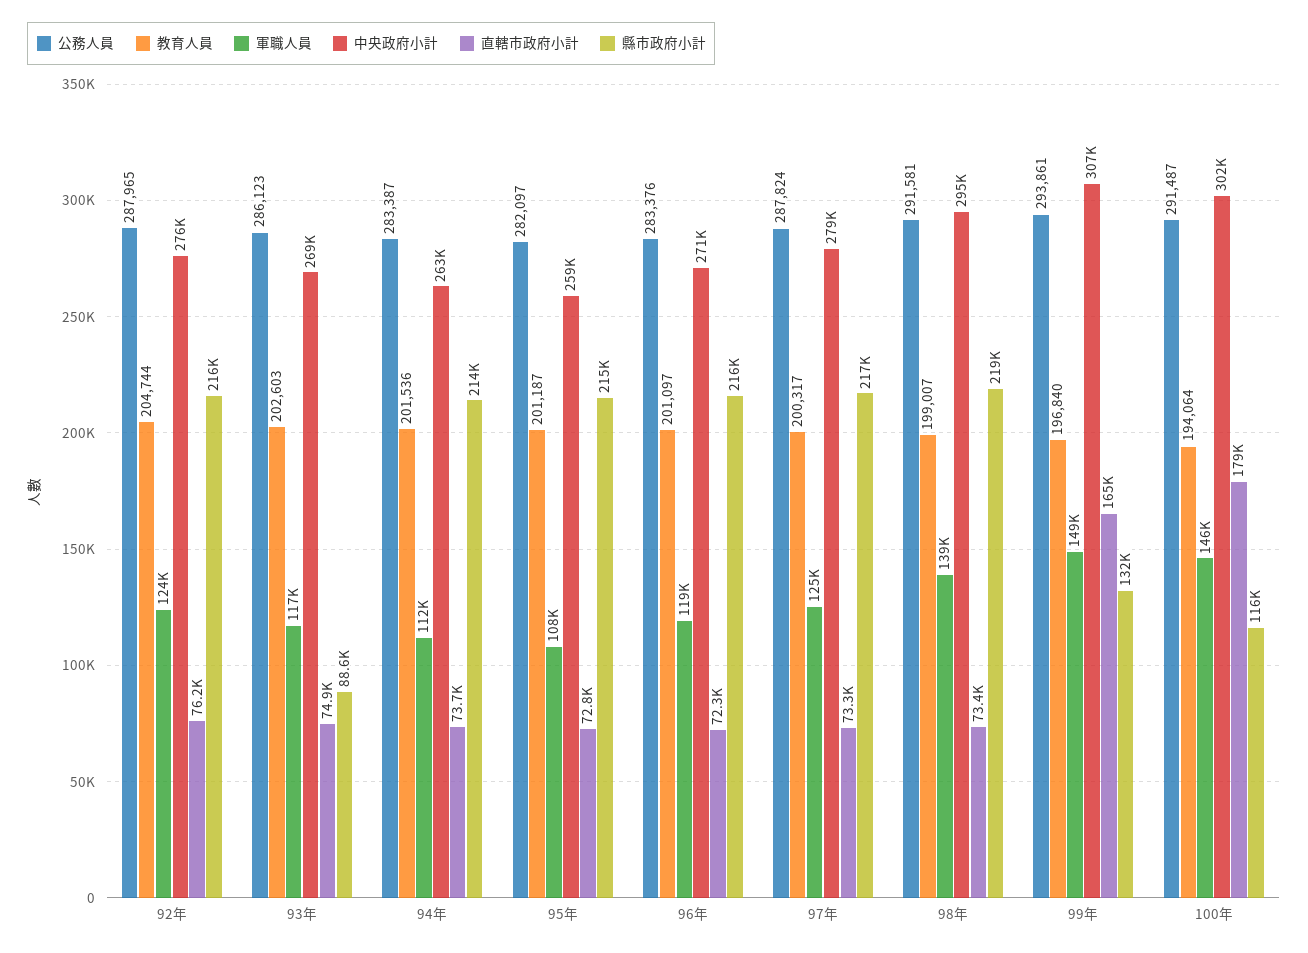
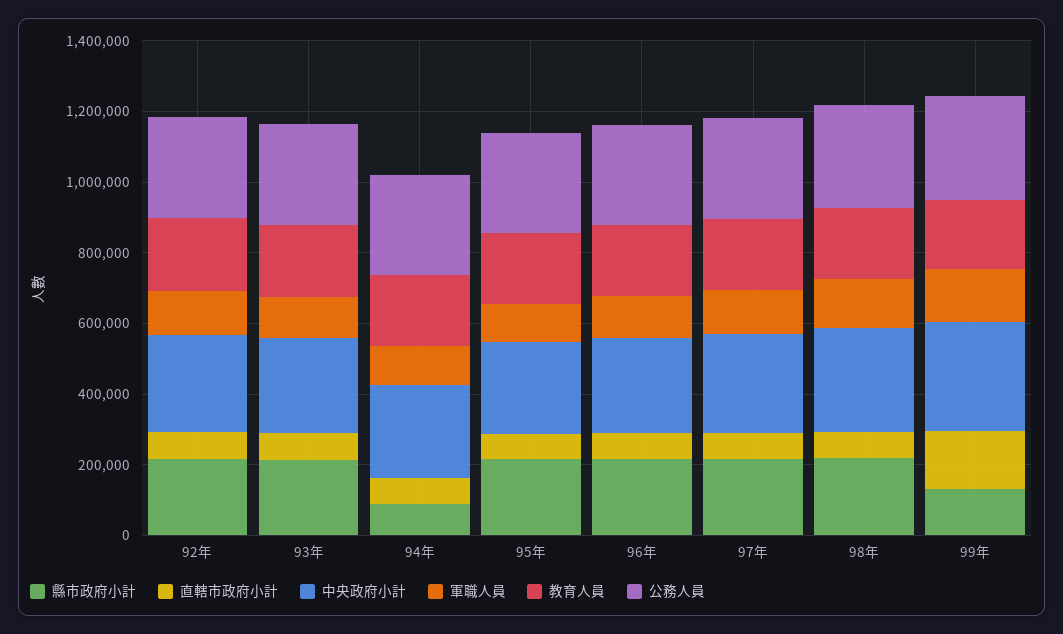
  {
    "公務人員": {
      "92年": 287965,
      "93年": 286123,
      "94年": 283387,
      "95年": 282097,
      "96年": 283376,
      "97年": 287824,
      "98年": 291581,
-     "99年": 293861,
+     "99年": 293861
-     "100年": 291487
    },
    "教育人員": {
      "92年": 204744,
      "93年": 202603,
      "94年": 201536,
      "95年": 201187,
      "96年": 201097,
      "97年": 200317,
      "98年": 199007,
-     "99年": 196840,
+     "99年": 196840
-     "100年": 194064
    },
    "軍職人員": {
      "92年": 124000,
      "93年": 117000,
      "94年": 112000,
      "95年": 108000,
      "96年": 119000,
      "97年": 125000,
      "98年": 139000,
-     "99年": 149000,
+     "99年": 149000
-     "100年": 146000
    },
    "中央政府小計": {
      "92年": 276000,
      "93年": 269000,
      "94年": 263000,
      "95年": 259000,
      "96年": 271000,
      "97年": 279000,
      "98年": 295000,
-     "99年": 307000,
+     "99年": 307000
-     "100年": 302000
    },
    "直轄市政府小計": {
      "92年": 76200,
      "93年": 74900,
      "94年": 73700,
      "95年": 72800,
      "96年": 72300,
      "97年": 73300,
      "98年": 73400,
-     "99年": 165000,
+     "99年": 165000
-     "100年": 179000
    },
    "縣市政府小計": {
      "92年": 216000,
-     "93年": 88600,
+     "93年": 200000,
-     "94年": 214000,
+     "94年": 100000,
      "95年": 215000,
      "96年": 216000,
      "97年": 217000,
      "98年": 219000,
-     "99年": 132000,
+     "99年": 132000
-     "100年": 116000
    }
  }

